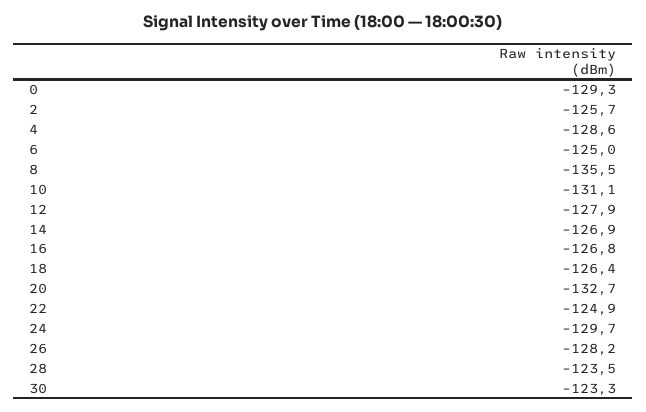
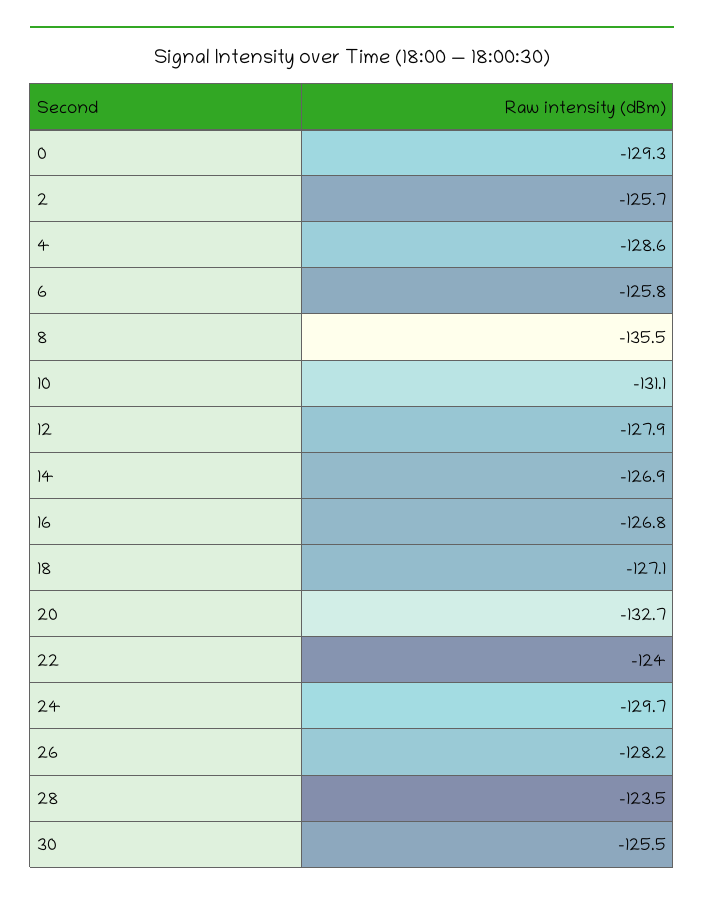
  {
    "0": -129.3,
    "2": -125.7,
    "4": -128.6,
-   "6": -125,
+   "6": -125.8,
    "8": -135.5,
    "10": -131.1,
    "12": -127.9,
    "14": -126.9,
    "16": -126.8,
-   "18": -126.4,
+   "18": -127.1,
    "20": -132.7,
-   "22": -124.9,
+   "22": -124,
    "24": -129.7,
    "26": -128.2,
    "28": -123.5,
-   "30": -123.3
+   "30": -125.5
  }

